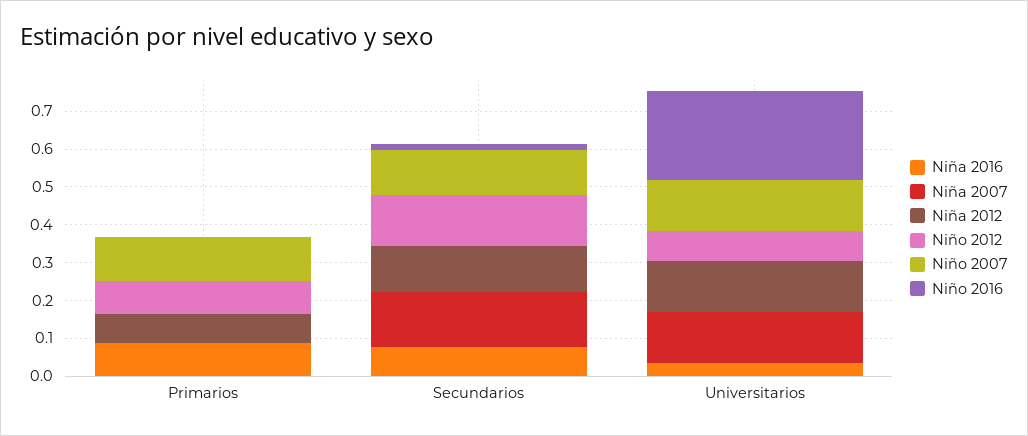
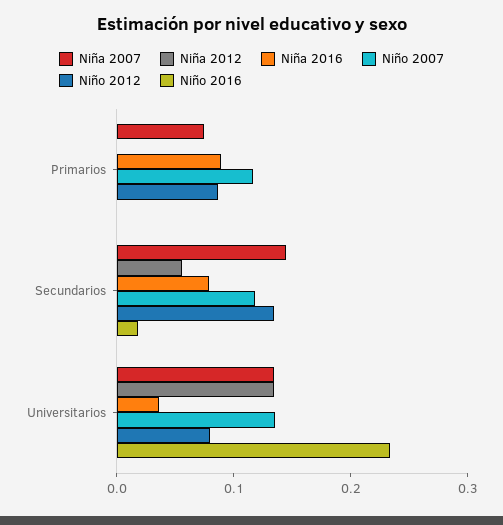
  {
    "Niña 2016": {
      "Primarios": 0.08,
      "Secundarios": 0.08,
      "Universitarios": 0.04
    },
    "Niña 2007": {
-     "Primarios": 0,
+     "Primarios": 0.08,
      "Secundarios": 0.14,
      "Universitarios": 0.14
    },
    "Niña 2012": {
-     "Primarios": 0.075,
+     "Primarios": 0,
-     "Secundarios": 0.125,
+     "Secundarios": 0.06,
      "Universitarios": 0.14
    },
    "Niño 2012": {
      "Primarios": 0.08,
      "Secundarios": 0.14,
      "Universitarios": 0.08
    },
    "Niño 2007": {
      "Primarios": 0.12,
      "Secundarios": 0.12,
      "Universitarios": 0.14
    },
    "Niño 2016": {
      "Primarios": 0,
      "Secundarios": 0.02,
      "Universitarios": 0.24
    }
  }

